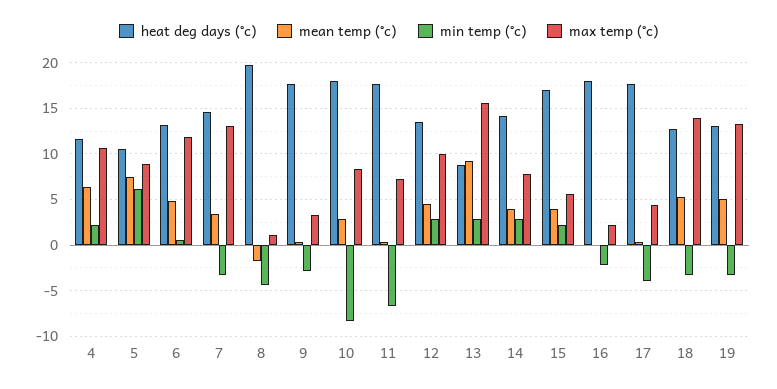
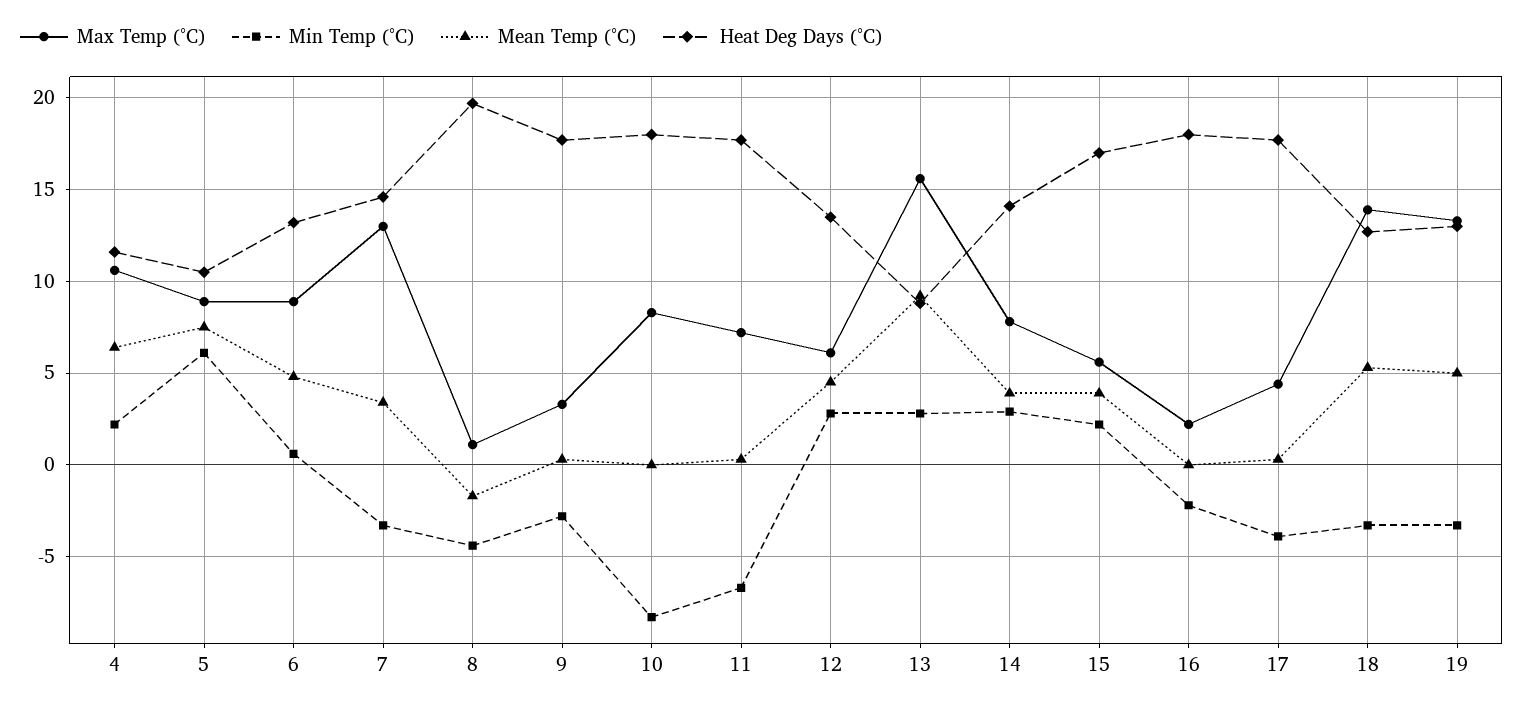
  {
    "heat deg days (°c)": {
      "4": 11.5,
      "5": 10.5,
      "6": 13,
      "7": 14.5,
      "8": 19.5,
      "9": 17.5,
      "10": 18,
      "11": 17.5,
      "12": 13.5,
      "13": 9,
      "14": 14,
      "15": 17,
      "16": 18,
      "17": 17.5,
      "18": 12.5,
      "19": 13
    },
    "mean temp (°c)": {
      "4": 6.5,
      "5": 7.5,
      "6": 5,
      "7": 3.5,
      "8": -1.5,
      "9": 0.5,
-     "10": 3,
+     "10": 0,
      "11": 0.5,
      "12": 4.5,
      "13": 9,
      "14": 4,
      "15": 4,
      "16": 0,
      "17": 0.5,
      "18": 5.5,
      "19": 5
    },
    "min temp (°c)": {
      "4": 2,
      "5": 6,
      "6": 0.5,
      "7": -3.5,
      "8": -4.5,
      "9": -3,
      "10": -8.5,
      "11": -6.5,
      "12": 3,
      "13": 3,
      "14": 3,
      "15": 2,
      "16": -2,
      "17": -4,
      "18": -3.5,
      "19": -3.5
    },
    "max temp (°c)": {
      "4": 10.5,
      "5": 9,
-     "6": 12,
+     "6": 9,
      "7": 13,
      "8": 1,
      "9": 3.5,
      "10": 8.5,
      "11": 7,
-     "12": 10,
+     "12": 6,
      "13": 15.5,
      "14": 8,
      "15": 5.5,
      "16": 2,
      "17": 4.5,
      "18": 14,
      "19": 13.5
    }
  }

